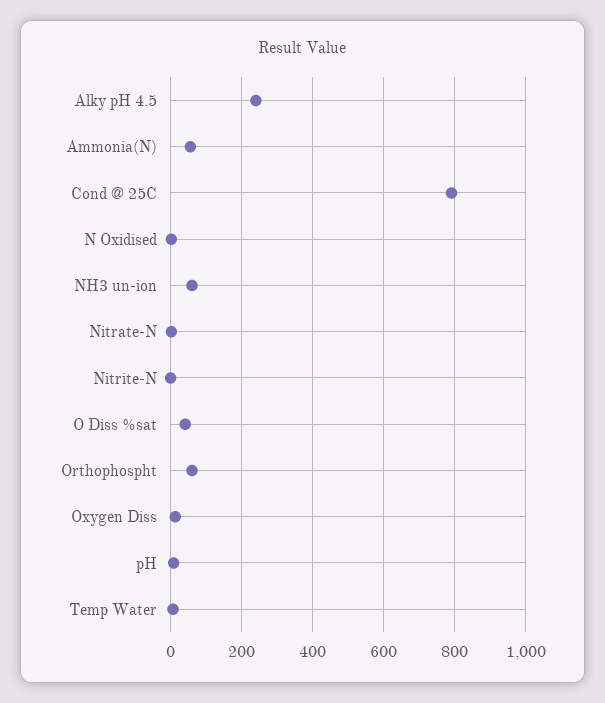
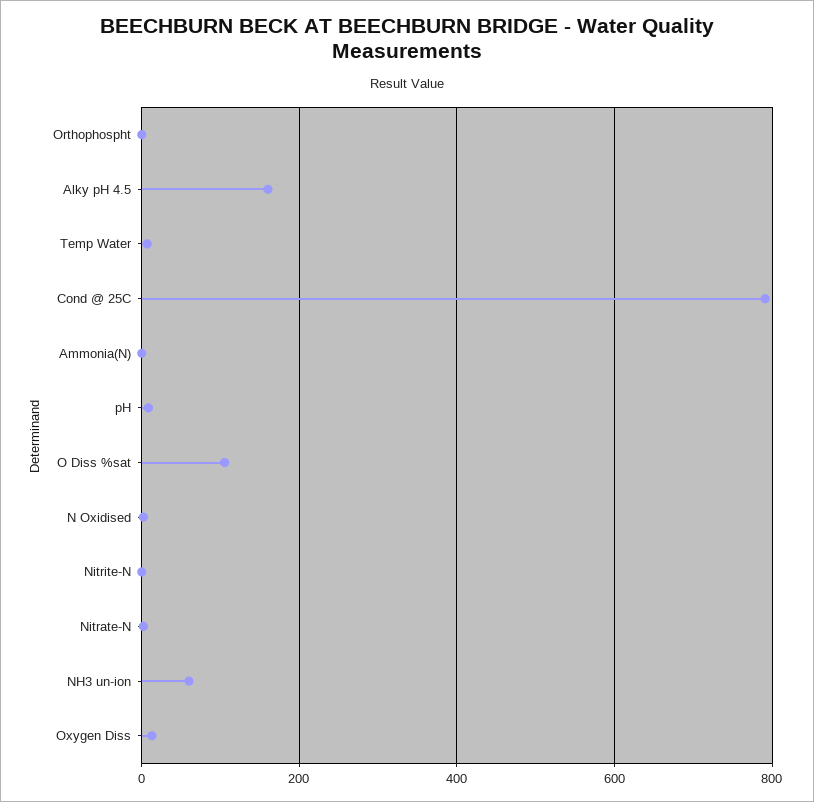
  {
-   "Alky pH 4.5": 240,
+   "Alky pH 4.5": 160,
-   "Ammonia(N)": 60,
+   "Ammonia(N)": 0,
    "Cond @ 25C": 800,
    "N Oxidised": 0,
    "NH3 un-ion": 60,
    "Nitrate-N": 0,
    "Nitrite-N": 0,
-   "O Diss %sat": 40,
+   "O Diss %sat": 100,
-   "Orthophospht": 60,
+   "Orthophospht": 0,
    "Oxygen Diss": 20,
    "pH": 0,
    "Temp Water": 0
  }

